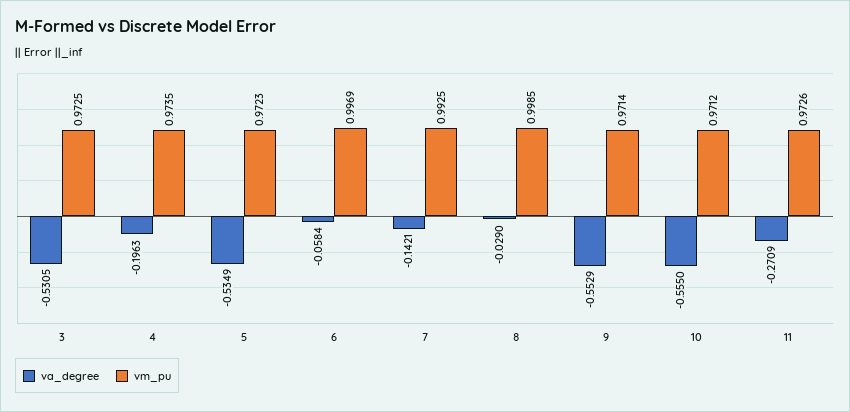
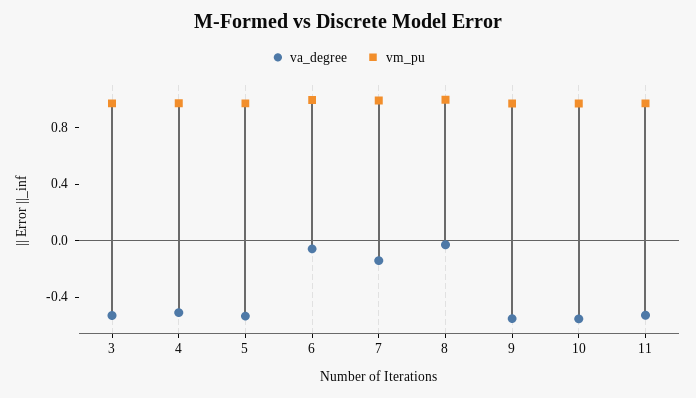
  {
    "va_degree": {
      "3": -0.5305,
-     "4": -0.1963,
+     "4": -0.5,
      "5": -0.5349,
      "6": -0.0584,
      "7": -0.1421,
      "8": -0.029,
      "9": -0.5529,
      "10": -0.555,
-     "11": -0.2709
+     "11": -0.5
    },
    "vm_pu": {
      "3": 0.9725,
      "4": 0.9735,
      "5": 0.9723,
      "6": 0.9969,
      "7": 0.9925,
      "8": 0.9985,
      "9": 0.9714,
      "10": 0.9712,
      "11": 0.9726
    }
  }

